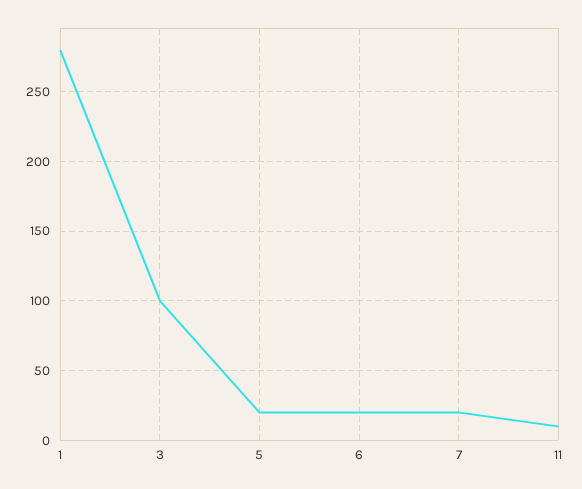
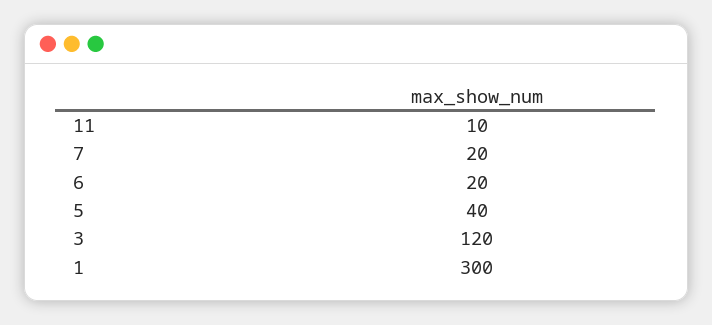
  {
-   "1": 280,
+   "1": 300,
-   "3": 100,
+   "3": 120,
-   "5": 20,
+   "5": 40,
    "6": 20,
    "7": 20,
    "11": 10
  }

